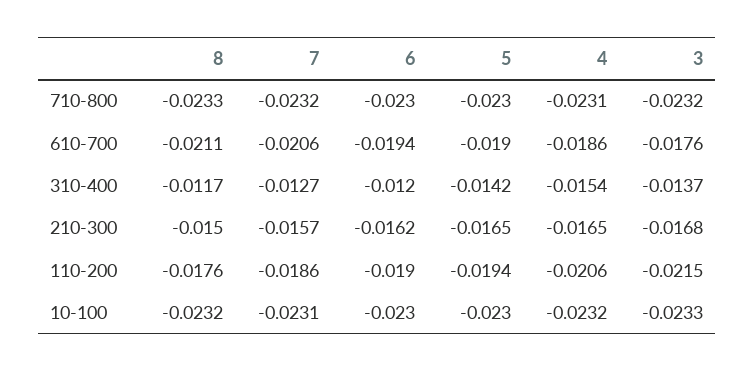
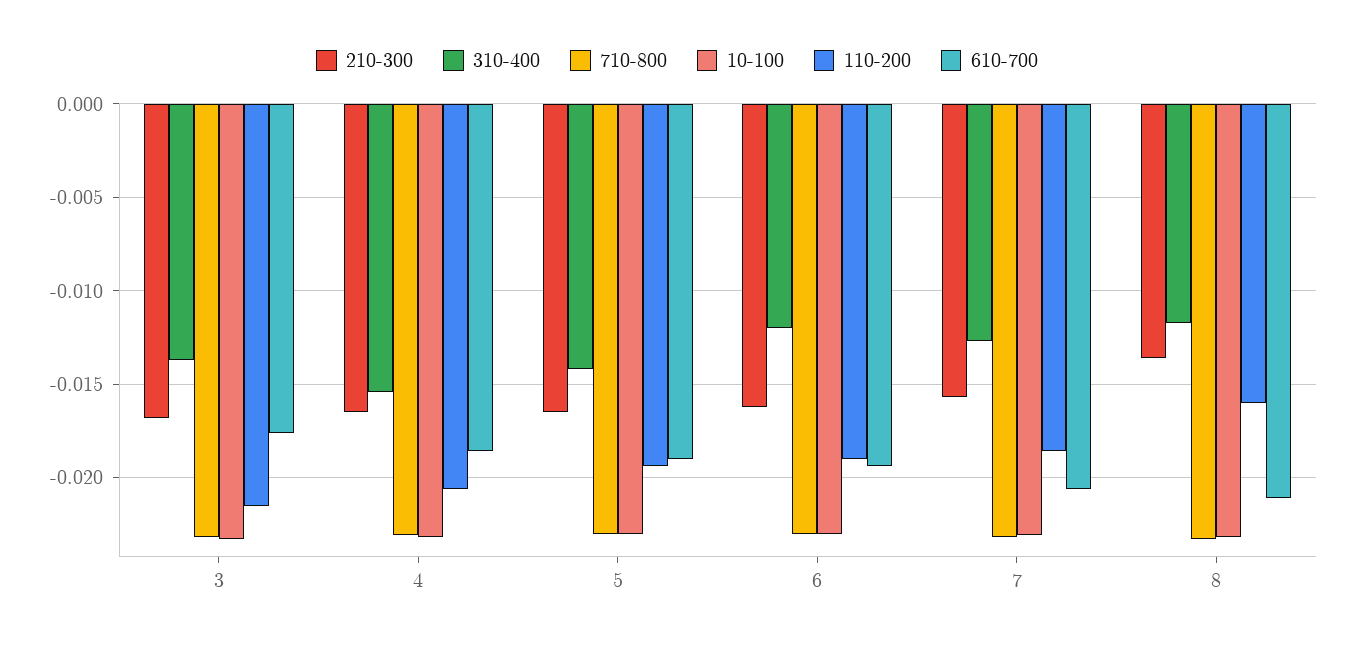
  {
    "710-800": {
      "8": -0.0233,
      "7": -0.0232,
      "6": -0.023,
      "5": -0.023,
      "4": -0.0231,
      "3": -0.0232
    },
    "610-700": {
      "8": -0.0211,
      "7": -0.0206,
      "6": -0.0194,
      "5": -0.019,
      "4": -0.0186,
      "3": -0.0176
    },
    "310-400": {
      "8": -0.0117,
      "7": -0.0127,
      "6": -0.012,
      "5": -0.0142,
      "4": -0.0154,
      "3": -0.0137
    },
    "210-300": {
-     "8": -0.015,
+     "8": -0.0135,
      "7": -0.0157,
      "6": -0.0162,
      "5": -0.0165,
      "4": -0.0165,
      "3": -0.0168
    },
    "110-200": {
-     "8": -0.0176,
+     "8": -0.016,
      "7": -0.0186,
      "6": -0.019,
      "5": -0.0194,
      "4": -0.0206,
      "3": -0.0215
    },
    "10-100": {
      "8": -0.0232,
      "7": -0.0231,
      "6": -0.023,
      "5": -0.023,
      "4": -0.0232,
      "3": -0.0233
    }
  }

